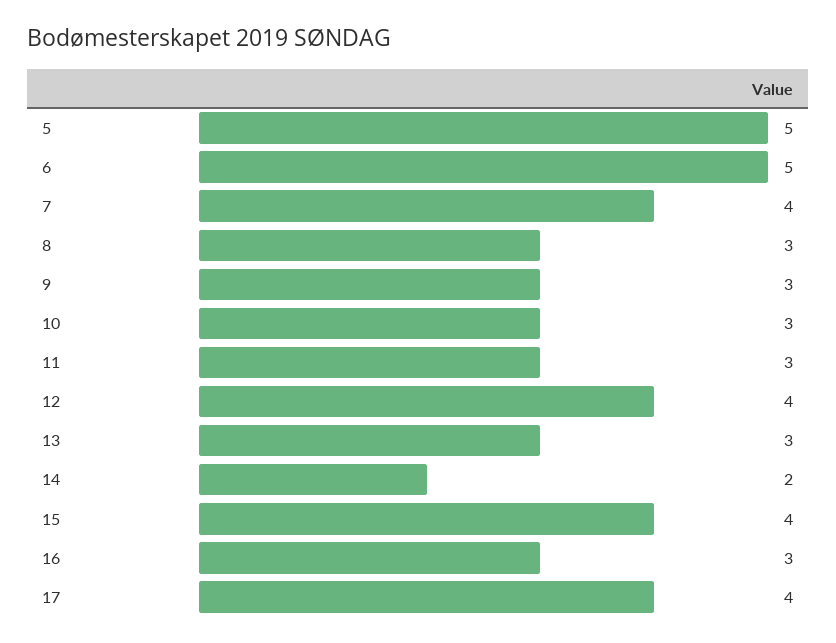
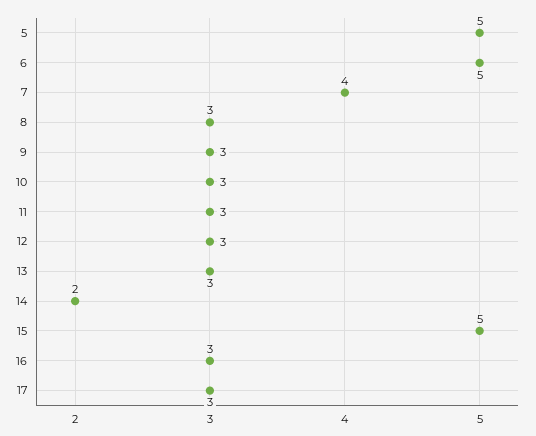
  {
    "5": 5,
    "6": 5,
    "7": 4,
    "8": 3,
    "9": 3,
    "10": 3,
    "11": 3,
-   "12": 4,
+   "12": 3,
    "13": 3,
    "14": 2,
-   "15": 4,
+   "15": 5,
    "16": 3,
-   "17": 4
+   "17": 3
  }

